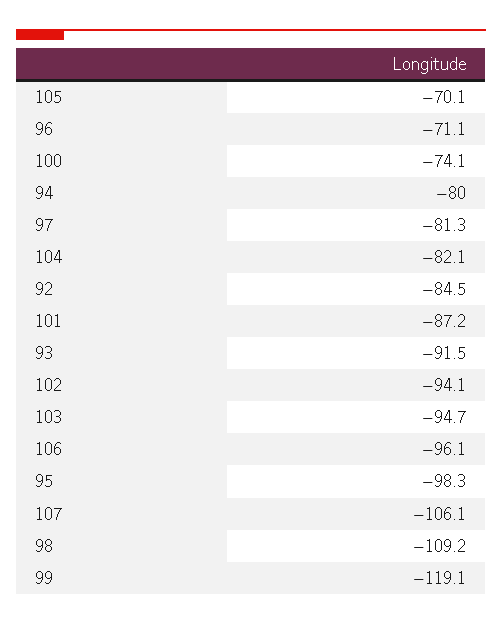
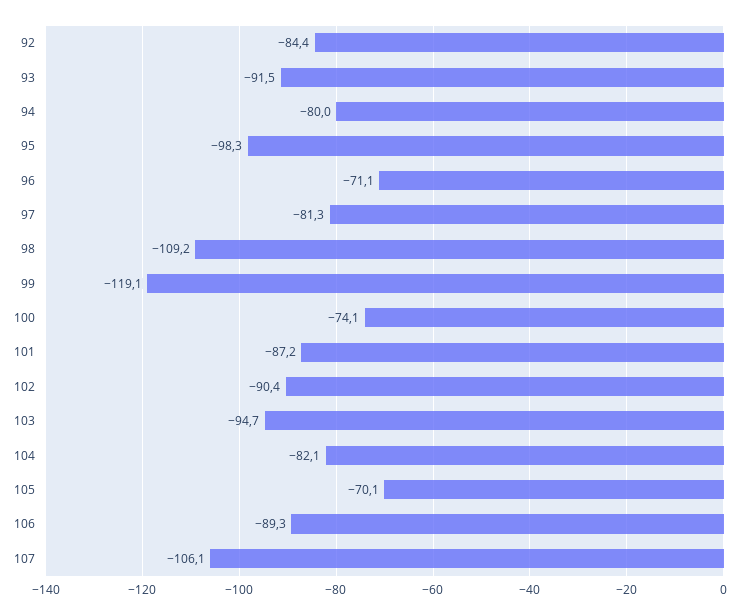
  {
    "105": -70.1,
    "96": -71.1,
    "100": -74.1,
    "94": -80,
    "97": -81.3,
    "104": -82.1,
-   "92": -84.5,
+   "92": -84.4,
    "101": -87.2,
    "93": -91.5,
-   "102": -94.1,
+   "102": -90.4,
    "103": -94.7,
-   "106": -96.1,
+   "106": -89.3,
    "95": -98.3,
    "107": -106.1,
    "98": -109.2,
    "99": -119.1
  }

